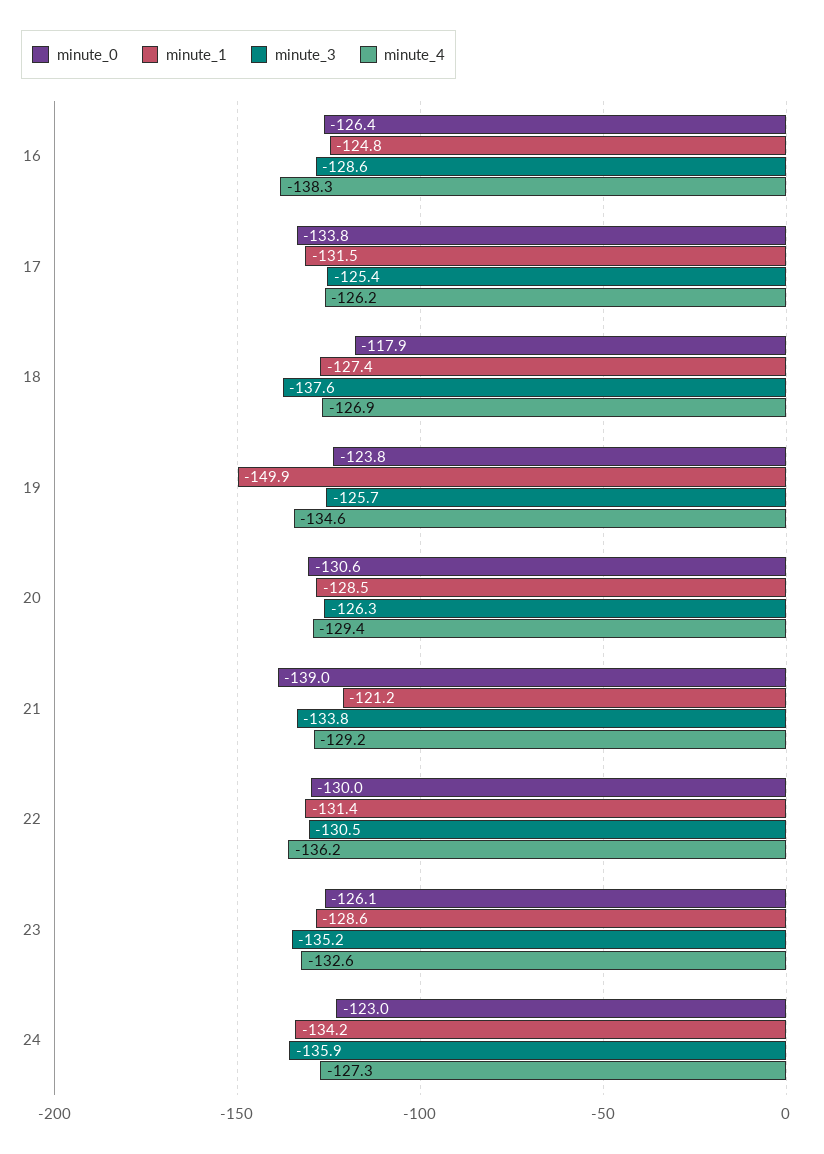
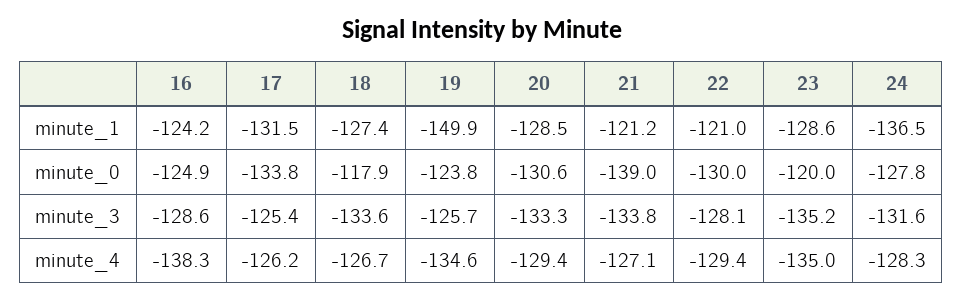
  {
    "minute_0": {
-     "16": -126.4,
+     "16": -124.9,
      "17": -133.8,
      "18": -117.9,
      "19": -123.8,
      "20": -130.6,
      "21": -139,
      "22": -130,
-     "23": -126.1,
+     "23": -120,
-     "24": -123
+     "24": -127.8
    },
    "minute_1": {
-     "16": -124.8,
+     "16": -124.2,
      "17": -131.5,
      "18": -127.4,
      "19": -149.9,
      "20": -128.5,
      "21": -121.2,
-     "22": -131.4,
+     "22": -121,
      "23": -128.6,
-     "24": -134.2
+     "24": -136.5
    },
    "minute_3": {
      "16": -128.6,
      "17": -125.4,
-     "18": -137.6,
+     "18": -133.6,
      "19": -125.7,
-     "20": -126.3,
+     "20": -133.3,
      "21": -133.8,
-     "22": -130.5,
+     "22": -128.1,
      "23": -135.2,
-     "24": -135.9
+     "24": -131.6
    },
    "minute_4": {
      "16": -138.3,
      "17": -126.2,
-     "18": -126.9,
+     "18": -126.7,
      "19": -134.6,
      "20": -129.4,
-     "21": -129.2,
+     "21": -127.1,
-     "22": -136.2,
+     "22": -129.4,
-     "23": -132.6,
+     "23": -135,
-     "24": -127.3
+     "24": -128.3
    }
  }

